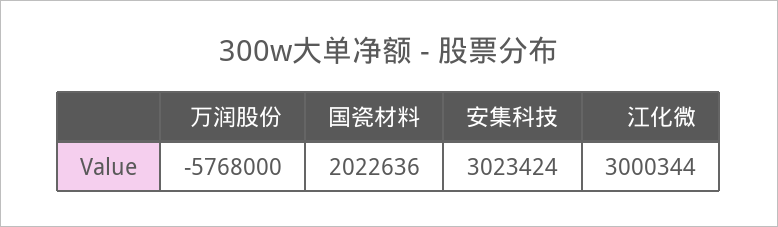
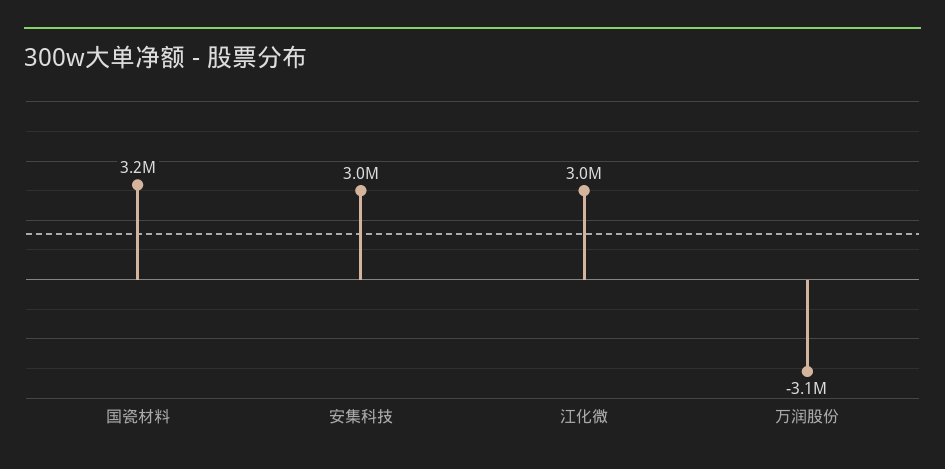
  {
-   "万润股份": -5768000,
+   "万润股份": -3100000,
-   "国瓷材料": 2022636,
+   "国瓷材料": 3200000,
    "安集科技": 3023424,
    "江化微": 3000344
  }

